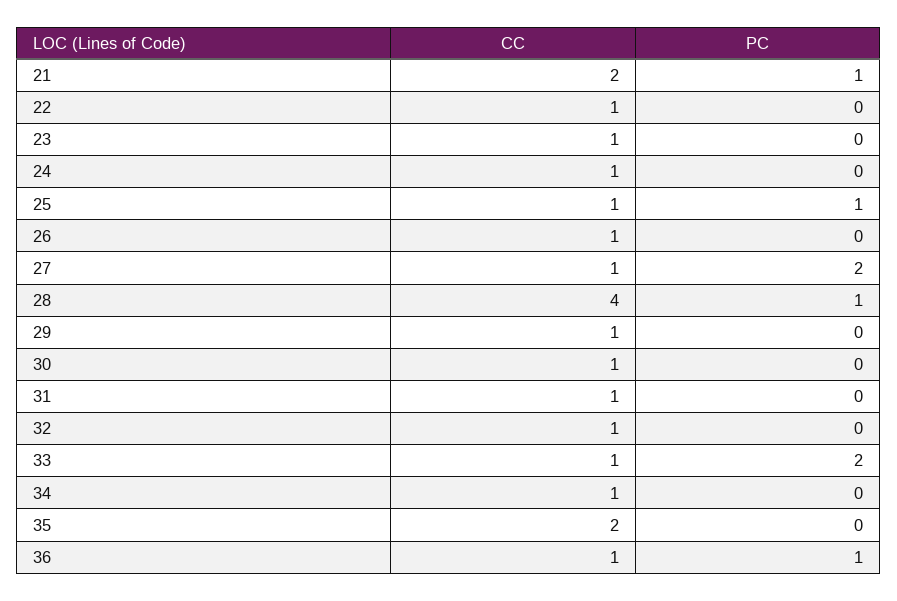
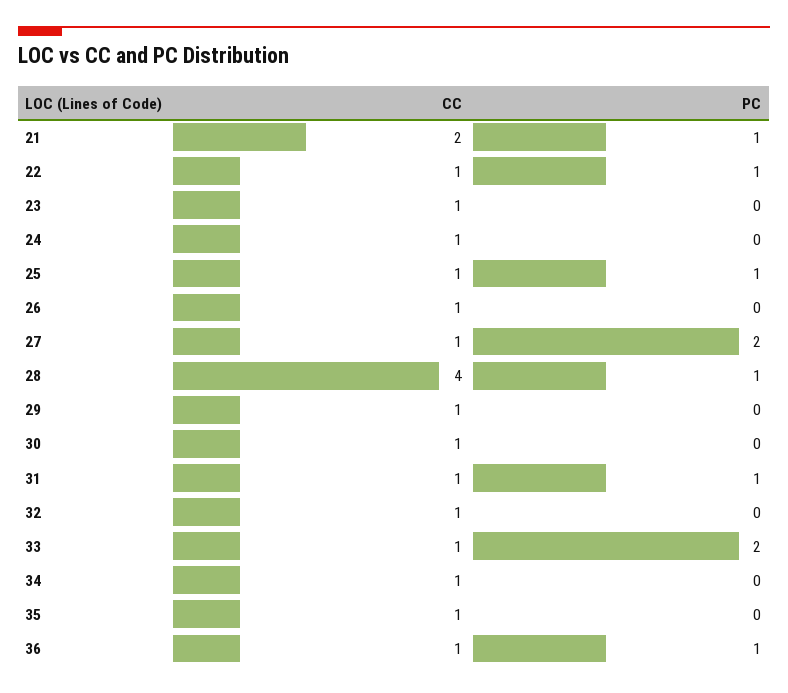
  {
    "CC": {
      "21": 2,
      "22": 1,
      "23": 1,
      "24": 1,
      "25": 1,
      "26": 1,
      "27": 1,
      "28": 4,
      "29": 1,
      "30": 1,
      "31": 1,
      "32": 1,
      "33": 1,
      "34": 1,
-     "35": 2,
+     "35": 1,
      "36": 1
    },
    "PC": {
      "21": 1,
-     "22": 0,
+     "22": 1,
      "23": 0,
      "24": 0,
      "25": 1,
      "26": 0,
      "27": 2,
      "28": 1,
      "29": 0,
      "30": 0,
-     "31": 0,
+     "31": 1,
      "32": 0,
      "33": 2,
      "34": 0,
      "35": 0,
      "36": 1
    }
  }

